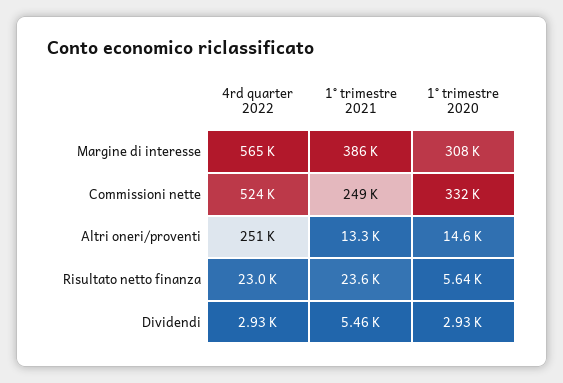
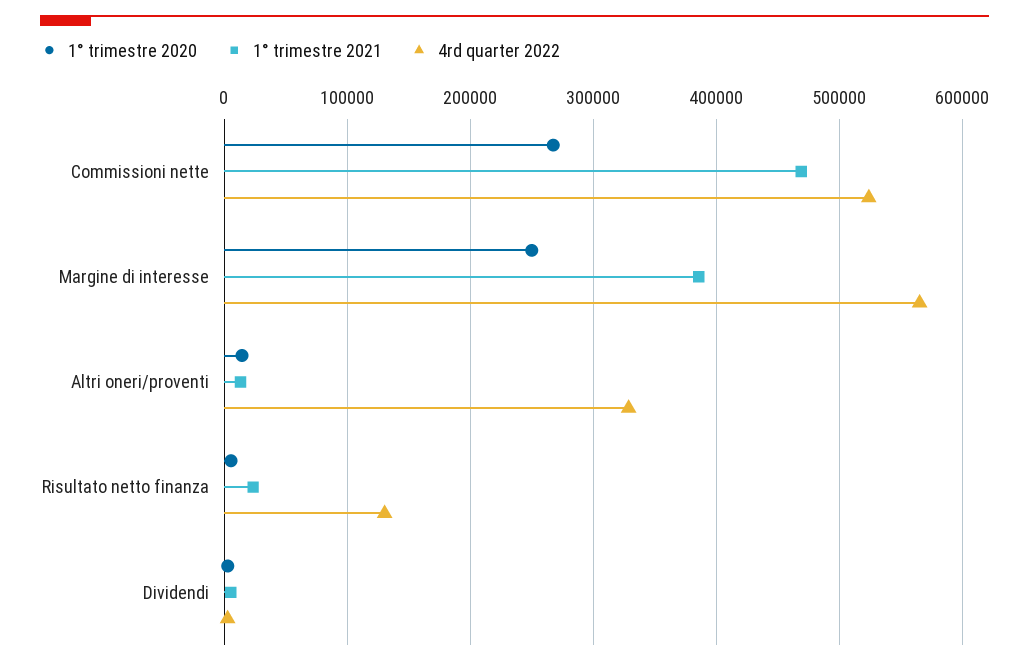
  {
    "4rd quarter 2022": {
      "Margine di interesse": 565000,
      "Commissioni nette": 524000,
-     "Altri oneri/proventi": 251000,
+     "Altri oneri/proventi": 330000,
-     "Risultato netto finanza": 23000,
+     "Risultato netto finanza": 130000,
      "Dividendi": 2930
    },
    "1° trimestre 2021": {
      "Margine di interesse": 386000,
-     "Commissioni nette": 249000,
+     "Commissioni nette": 470000,
      "Altri oneri/proventi": 13300,
      "Risultato netto finanza": 23600,
      "Dividendi": 5460
    },
    "1° trimestre 2020": {
-     "Margine di interesse": 308000,
+     "Margine di interesse": 250000,
-     "Commissioni nette": 332000,
+     "Commissioni nette": 270000,
      "Altri oneri/proventi": 14600,
      "Risultato netto finanza": 5640,
      "Dividendi": 2930
    }
  }

